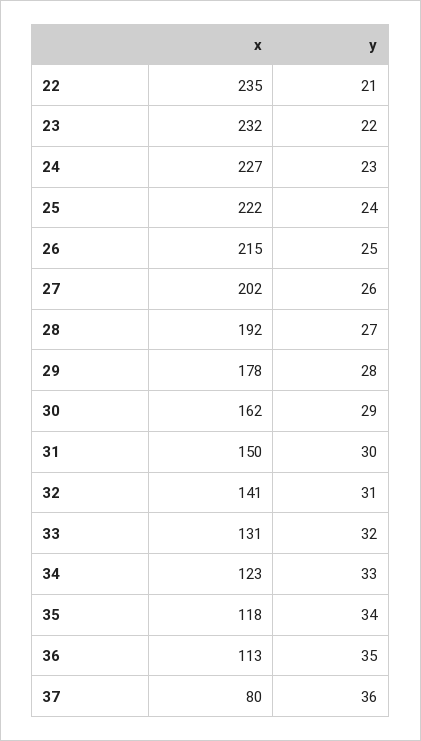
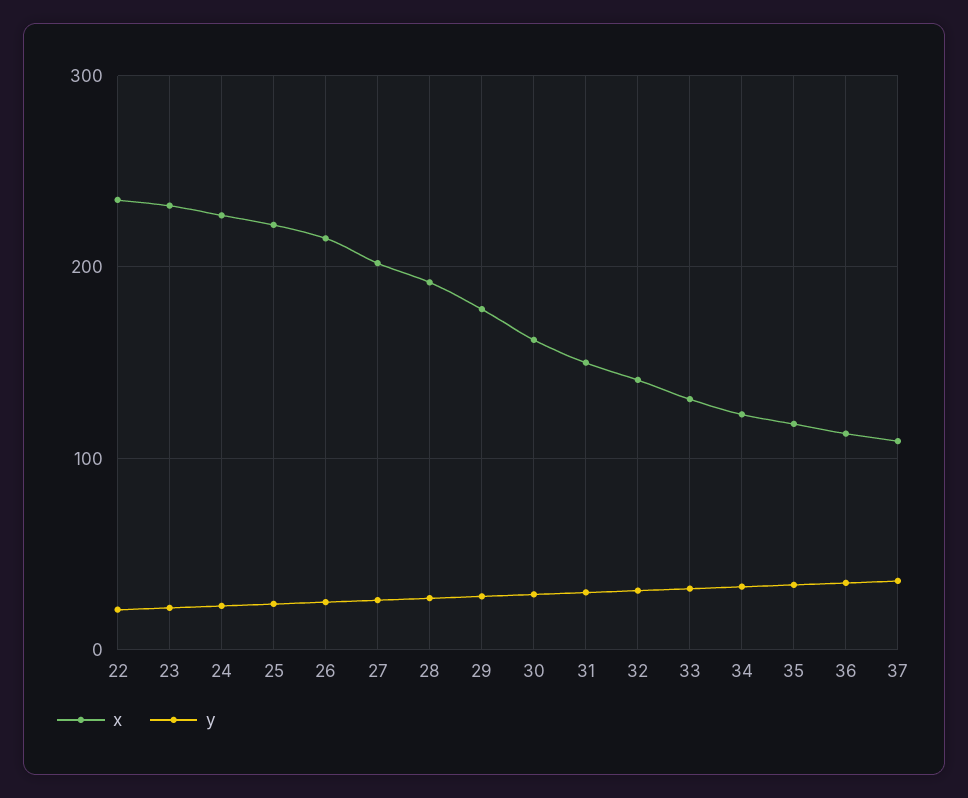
  {
    "x": {
      "22": 235,
      "23": 232,
      "24": 227,
      "25": 222,
      "26": 215,
      "27": 202,
      "28": 192,
      "29": 178,
      "30": 162,
      "31": 150,
      "32": 141,
      "33": 131,
      "34": 123,
      "35": 118,
      "36": 113,
-     "37": 80
+     "37": 110
    },
    "y": {
      "22": 21,
      "23": 22,
      "24": 23,
      "25": 24,
      "26": 25,
      "27": 26,
      "28": 27,
      "29": 28,
      "30": 29,
      "31": 30,
      "32": 31,
      "33": 32,
      "34": 33,
      "35": 34,
      "36": 35,
      "37": 36
    }
  }

